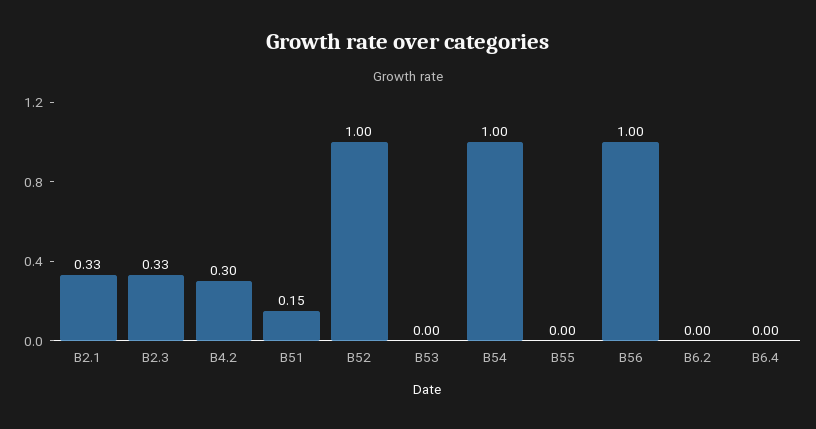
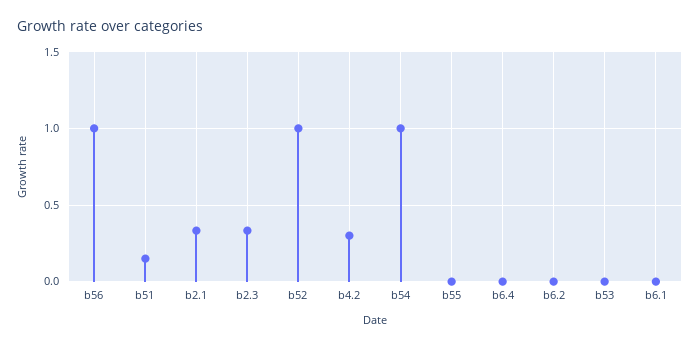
  {
    "B2.1": 0.33,
    "B2.3": 0.33,
    "B4.2": 0.3,
    "B51": 0.15,
    "B52": 1,
    "B53": 0,
    "B54": 1,
    "B55": 0,
    "B56": 1,
    "B6.2": 0,
-   "B6.4": 0
+   "B6.4": 0,
+   "b6.1": 0
  }

